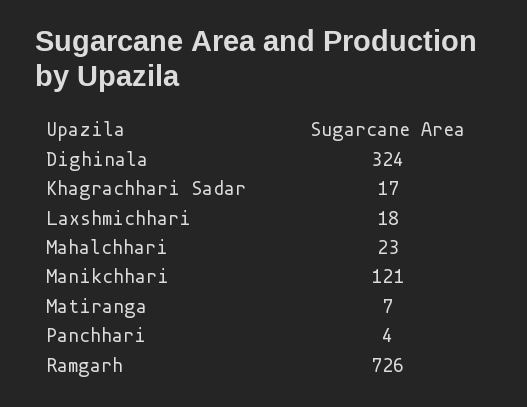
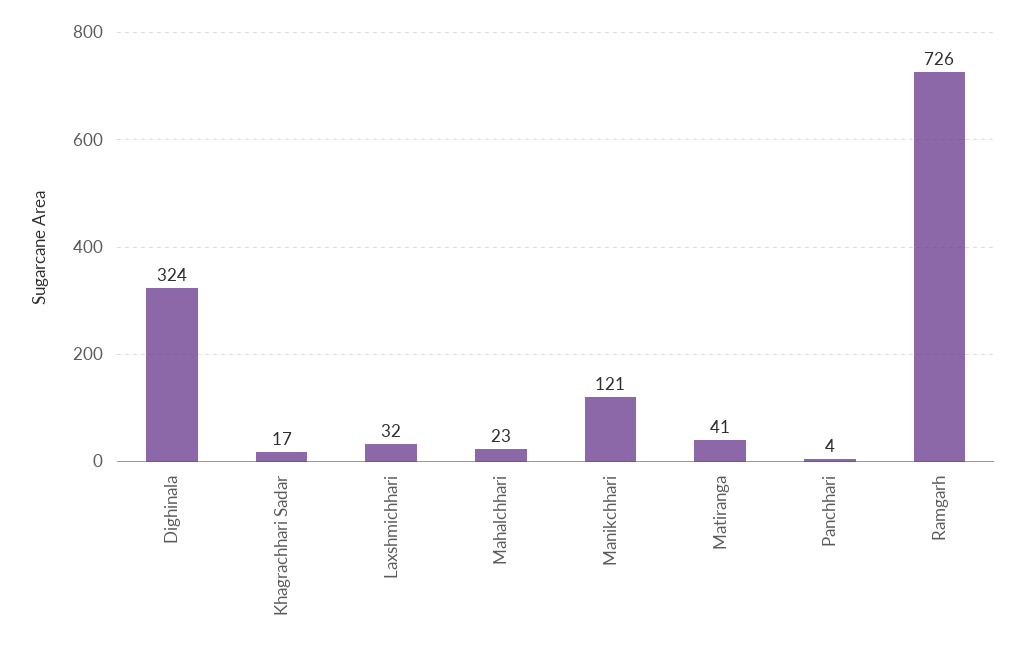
  {
    "Dighinala": 324,
    "Khagrachhari Sadar": 17,
-   "Laxshmichhari": 18,
+   "Laxshmichhari": 32,
    "Mahalchhari": 23,
    "Manikchhari": 121,
-   "Matiranga": 7,
+   "Matiranga": 41,
    "Panchhari": 4,
    "Ramgarh": 726
  }

